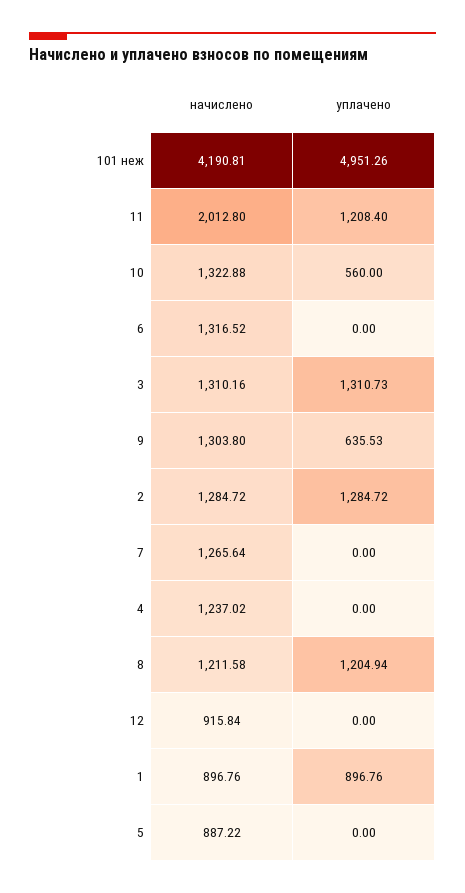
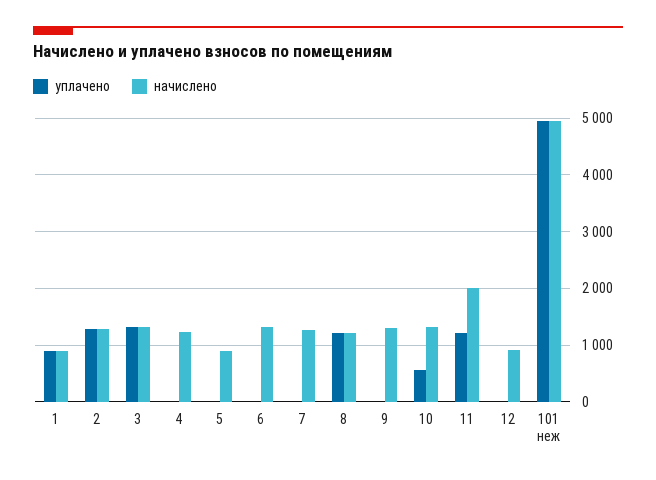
  {
    "начислено": {
-     "101 неж": 4190.81,
+     "101 неж": 5000,
      "11": 2012.8,
      "10": 1322.88,
      "6": 1316.52,
      "3": 1310.16,
      "9": 1303.8,
      "2": 1284.72,
      "7": 1265.64,
      "4": 1237.02,
      "8": 1211.58,
      "12": 915.84,
      "1": 896.76,
      "5": 887.22
    },
    "уплачено": {
      "101 неж": 4951.26,
      "11": 1208.4,
      "10": 560,
      "6": 0,
      "3": 1310.73,
-     "9": 635.53,
+     "9": 0,
      "2": 1284.72,
      "7": 0,
      "4": 0,
      "8": 1204.94,
      "12": 0,
      "1": 896.76,
      "5": 0
    }
  }

